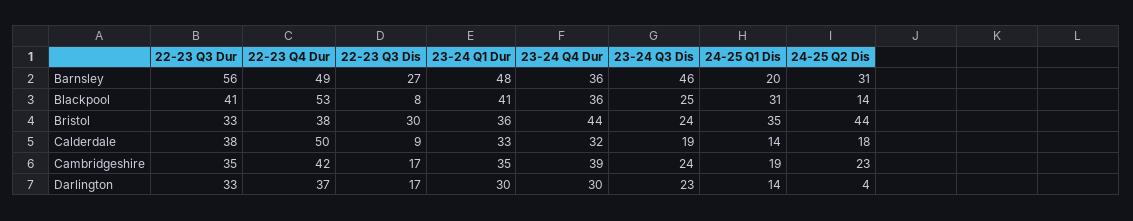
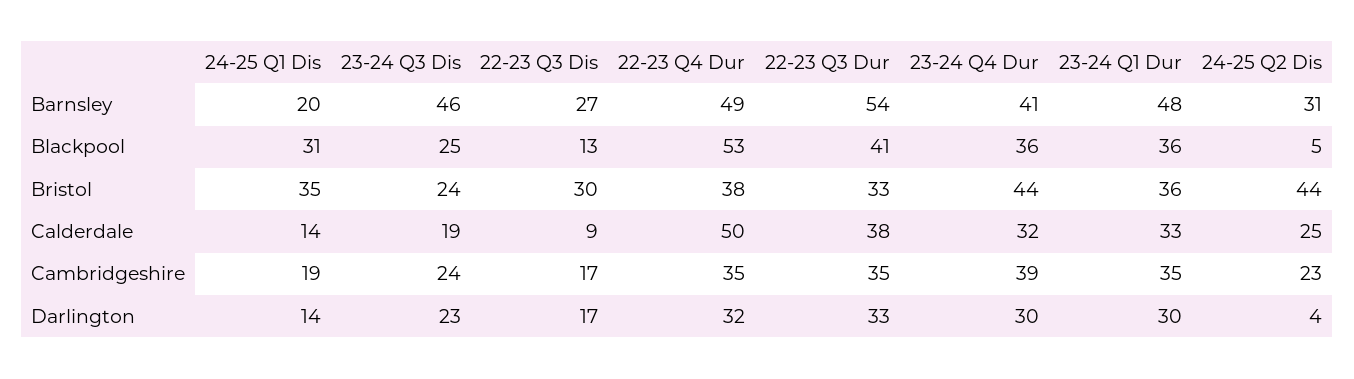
  {
    "22-23 Q3 Dur": {
-     "Barnsley": 56,
+     "Barnsley": 54,
      "Blackpool": 41,
      "Bristol": 33,
      "Calderdale": 38,
      "Cambridgeshire": 35,
      "Darlington": 33
    },
    "22-23 Q4 Dur": {
      "Barnsley": 49,
      "Blackpool": 53,
      "Bristol": 38,
      "Calderdale": 50,
-     "Cambridgeshire": 42,
+     "Cambridgeshire": 35,
-     "Darlington": 37
+     "Darlington": 32
    },
    "22-23 Q3 Dis": {
      "Barnsley": 27,
-     "Blackpool": 8,
+     "Blackpool": 13,
      "Bristol": 30,
      "Calderdale": 9,
      "Cambridgeshire": 17,
      "Darlington": 17
    },
    "23-24 Q1 Dur": {
      "Barnsley": 48,
-     "Blackpool": 41,
+     "Blackpool": 36,
      "Bristol": 36,
      "Calderdale": 33,
      "Cambridgeshire": 35,
      "Darlington": 30
    },
    "23-24 Q4 Dur": {
-     "Barnsley": 36,
+     "Barnsley": 41,
      "Blackpool": 36,
      "Bristol": 44,
      "Calderdale": 32,
      "Cambridgeshire": 39,
      "Darlington": 30
    },
    "23-24 Q3 Dis": {
      "Barnsley": 46,
      "Blackpool": 25,
      "Bristol": 24,
      "Calderdale": 19,
      "Cambridgeshire": 24,
      "Darlington": 23
    },
    "24-25 Q1 Dis": {
      "Barnsley": 20,
      "Blackpool": 31,
      "Bristol": 35,
      "Calderdale": 14,
      "Cambridgeshire": 19,
      "Darlington": 14
    },
    "24-25 Q2 Dis": {
      "Barnsley": 31,
-     "Blackpool": 14,
+     "Blackpool": 5,
      "Bristol": 44,
-     "Calderdale": 18,
+     "Calderdale": 25,
      "Cambridgeshire": 23,
      "Darlington": 4
    }
  }

